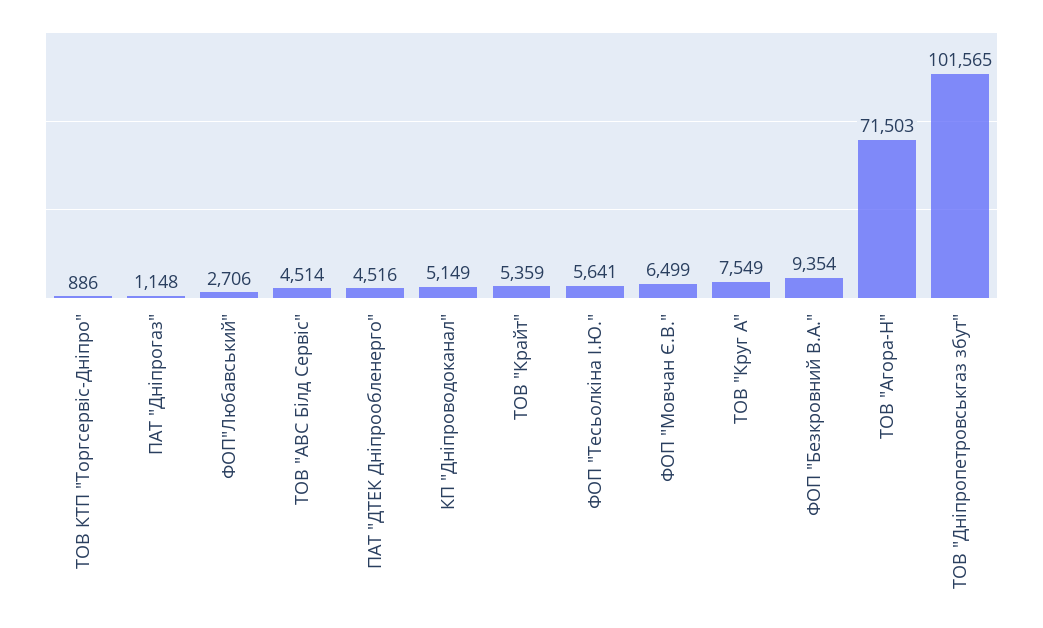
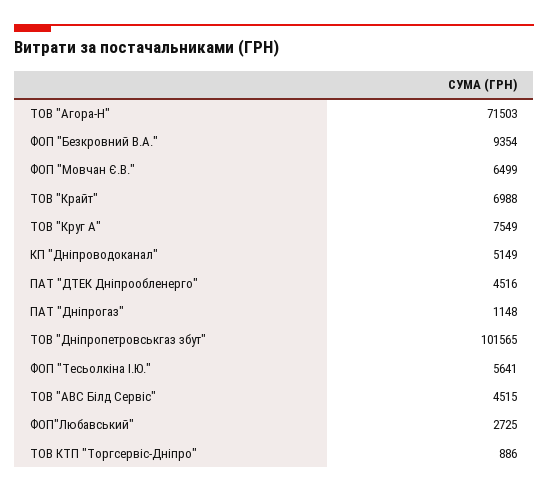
  {
    "ТОВ КТП \"Торгсервіс-Дніпро\"": 886,
    "ПАТ \"Дніпрогаз\"": 1148,
-   "ФОП\"Любавський\"": 2706,
+   "ФОП\"Любавський\"": 2725,
-   "ТОВ \"АВС Білд Сервіс\"": 4514,
+   "ТОВ \"АВС Білд Сервіс\"": 4515,
    "ПАТ \"ДТЕК Дніпрообленерго\"": 4516,
    "КП \"Дніпроводоканал\"": 5149,
-   "ТОВ \"Крайт\"": 5359,
+   "ТОВ \"Крайт\"": 6988,
    "ФОП \"Тесьолкіна І.Ю.\"": 5641,
    "ФОП \"Мовчан Є.В.\"": 6499,
    "ТОВ \"Круг А\"": 7549,
    "ФОП \"Безкровний В.А.\"": 9354,
    "ТОВ \"Агора-Н\"": 71503,
    "ТОВ \"Дніпропетровськгаз збут\"": 101565
  }

